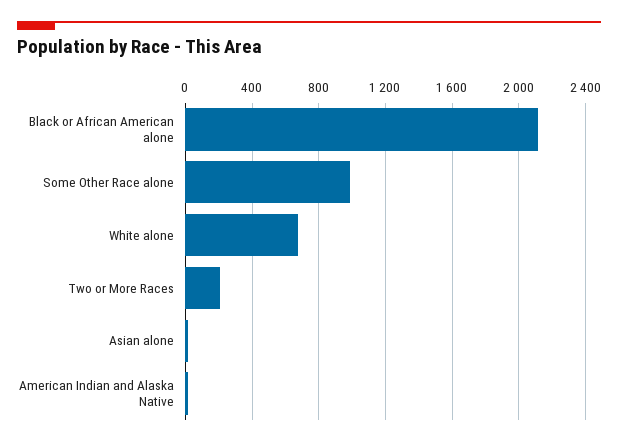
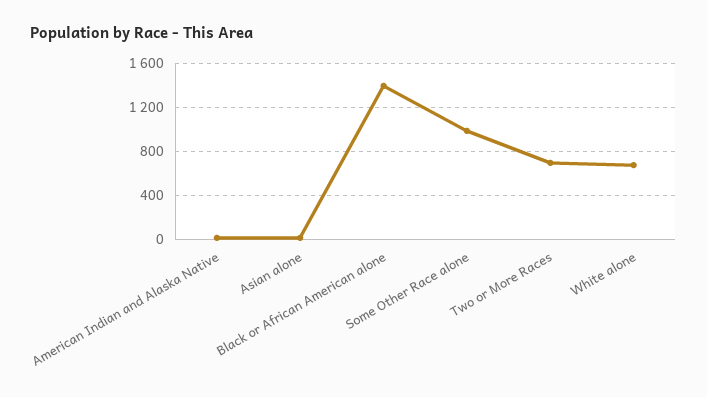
  {
-   "Black or African American alone": 2100,
+   "Black or African American alone": 1400,
    "Some Other Race alone": 1000,
    "White alone": 650,
-   "Two or More Races": 200,
+   "Two or More Races": 700,
    "Asian alone": 0,
    "American Indian and Alaska Native": 0
  }

